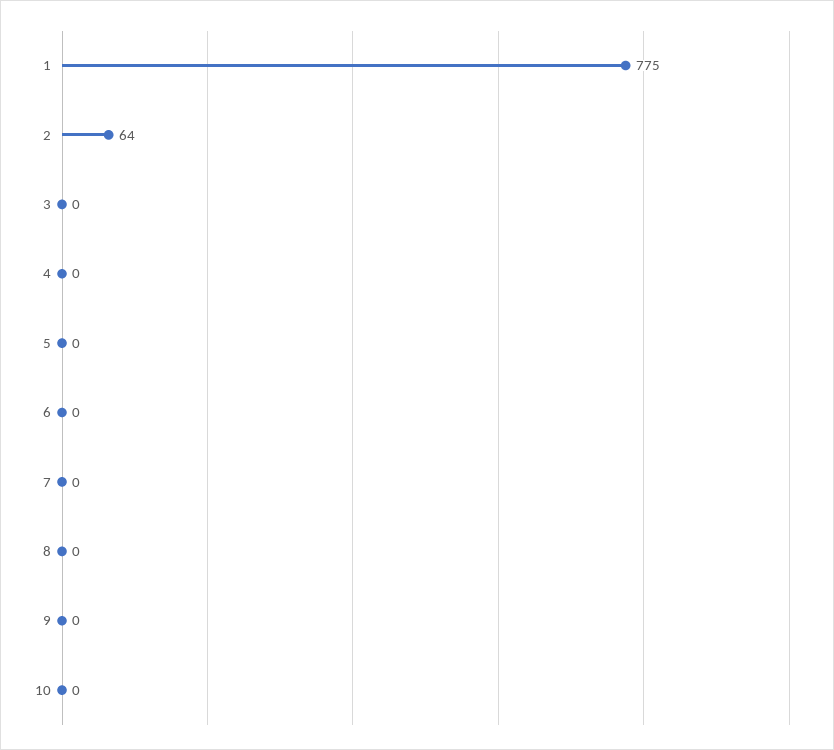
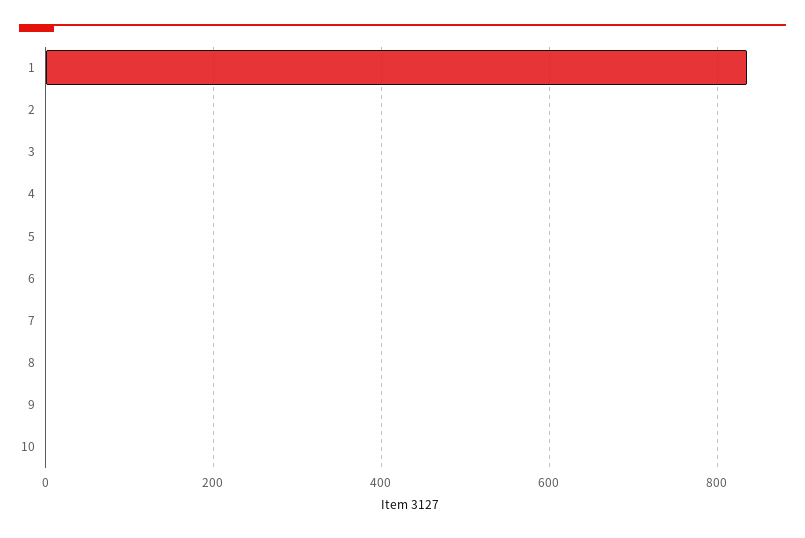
  {
-   "1": 775,
+   "1": 840,
-   "2": 64,
+   "2": 0,
    "3": 0,
    "4": 0,
    "5": 0,
    "6": 0,
    "7": 0,
    "8": 0,
    "9": 0,
    "10": 0
  }

